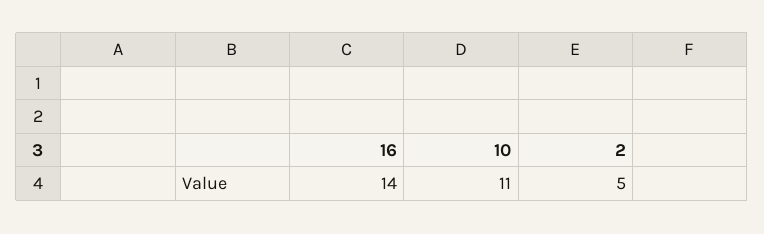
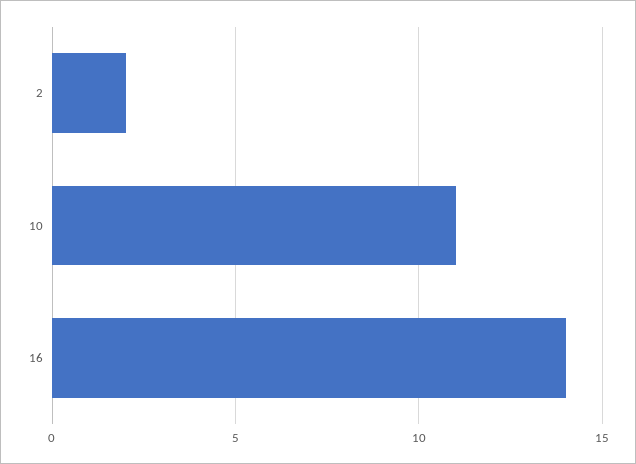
  {
    "16": 14,
    "10": 11,
-   "2": 5
+   "2": 2
  }

